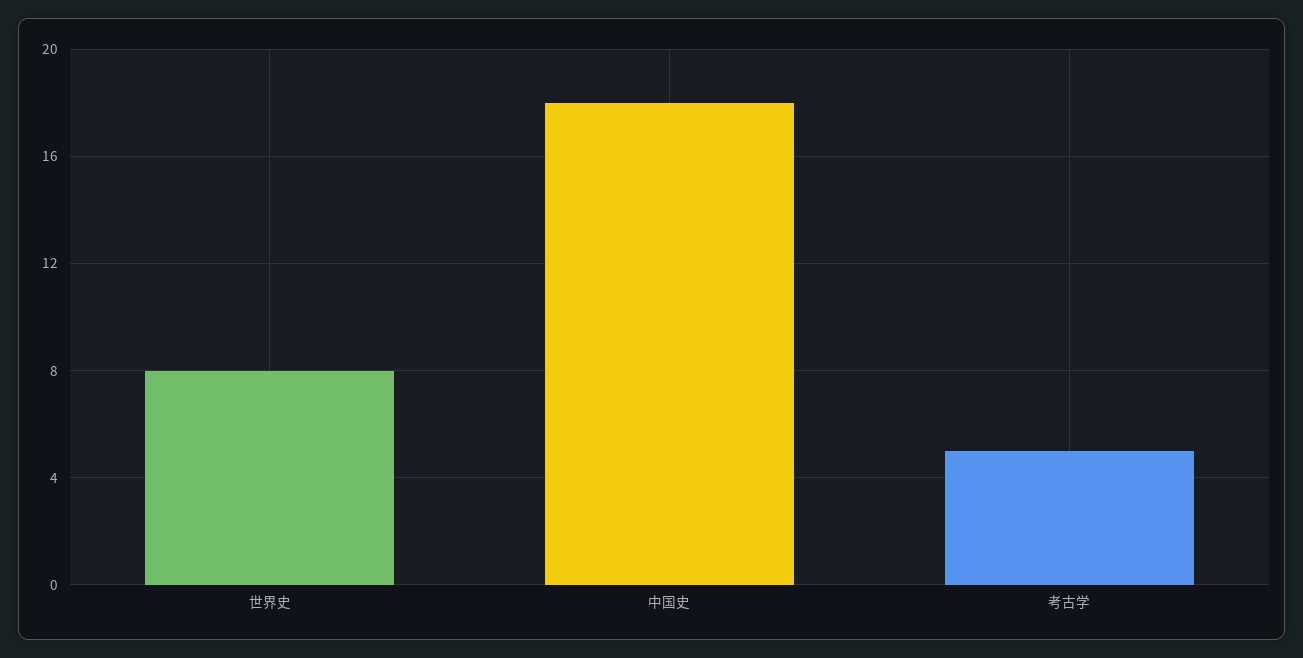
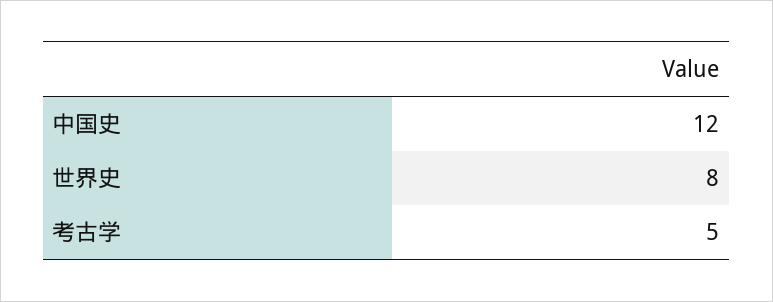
  {
    "世界史": 8,
-   "中国史": 18,
+   "中国史": 12,
    "考古学": 5
  }

